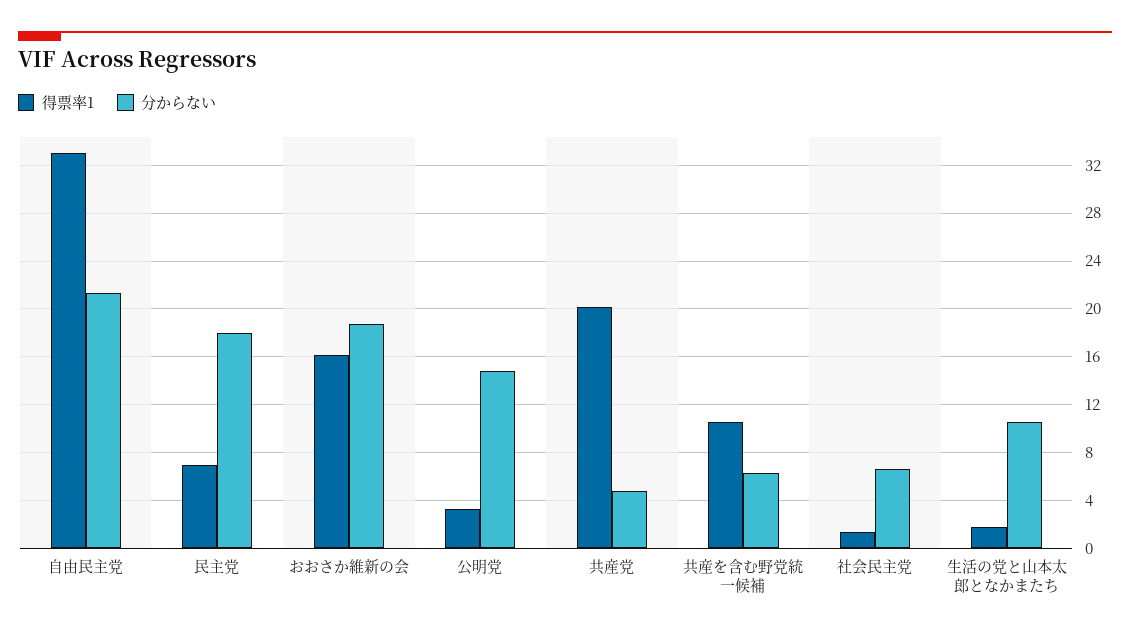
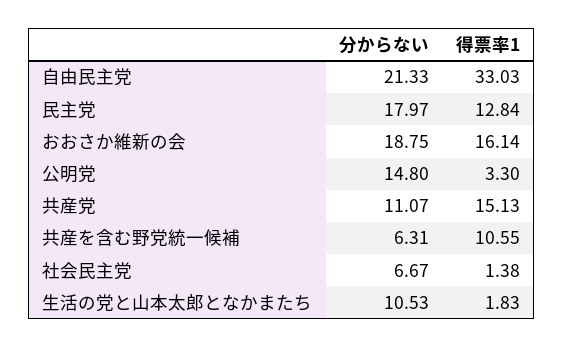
  {
    "得票率1": {
      "自由民主党": 33.03,
-     "民主党": 7,
+     "民主党": 12.84,
      "おおさか維新の会": 16.14,
      "公明党": 3.3,
-     "共産党": 20,
+     "共産党": 15.13,
      "共産を含む野党統一候補": 10.55,
      "社会民主党": 1.38,
      "生活の党と山本太郎となかまたち": 1.83
    },
    "分からない": {
      "自由民主党": 21.33,
      "民主党": 17.97,
      "おおさか維新の会": 18.75,
      "公明党": 14.8,
-     "共産党": 5,
+     "共産党": 11.07,
      "共産を含む野党統一候補": 6.31,
      "社会民主党": 6.67,
      "生活の党と山本太郎となかまたち": 10.53
    }
  }

